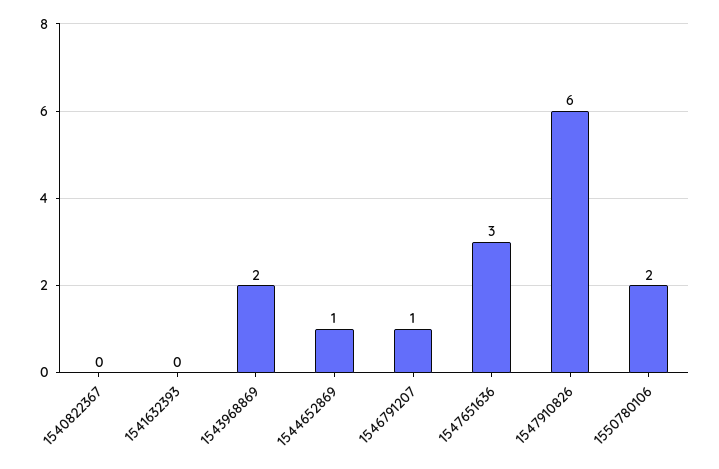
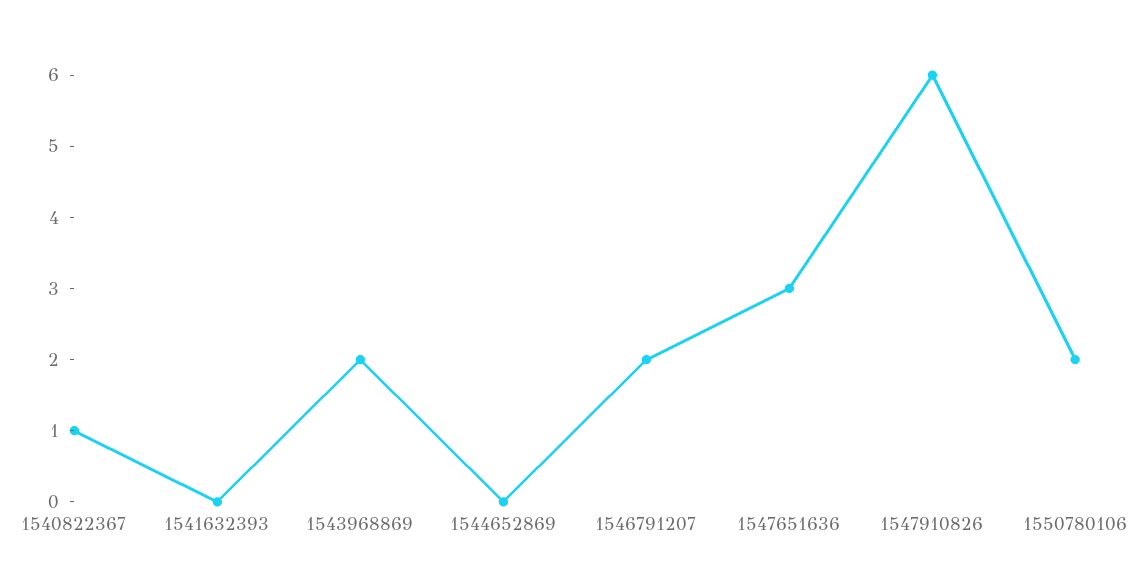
  {
-   "1540822367": 0,
+   "1540822367": 1,
    "1541632393": 0,
    "1543968869": 2,
-   "1544652869": 1,
+   "1544652869": 0,
-   "1546791207": 1,
+   "1546791207": 2,
    "1547651636": 3,
    "1547910826": 6,
    "1550780106": 2
  }

